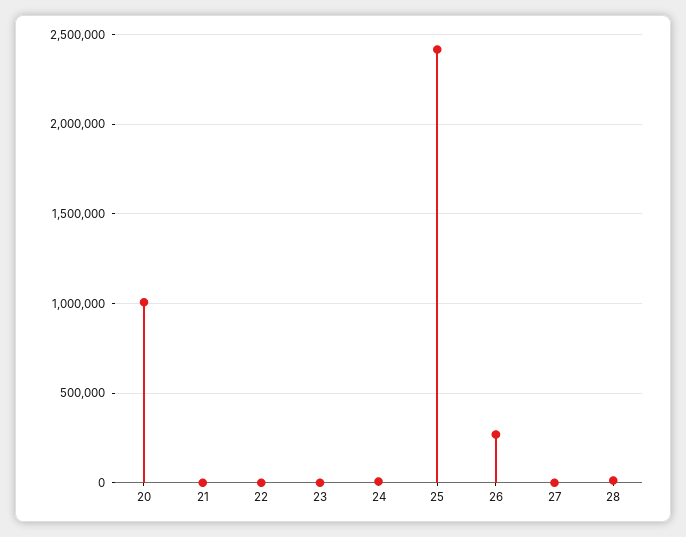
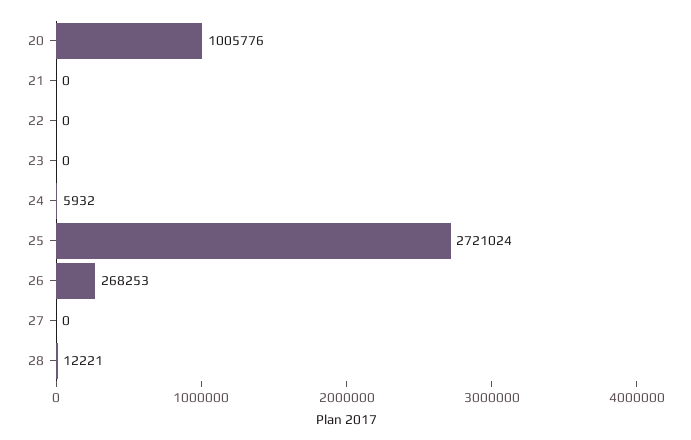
  {
    "20": 1005776,
    "21": 0,
    "22": 0,
    "23": 0,
    "24": 5932,
-   "25": 2400000,
+   "25": 2721024,
    "26": 268253,
    "27": 0,
    "28": 12221
  }

